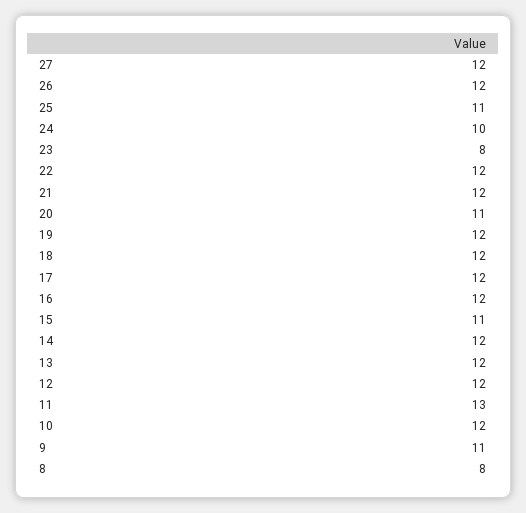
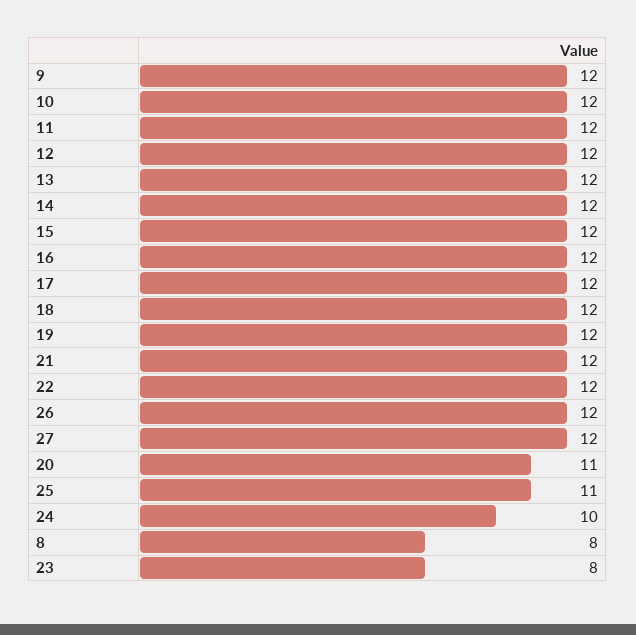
  {
    "27": 12,
    "26": 12,
    "25": 11,
    "24": 10,
    "23": 8,
    "22": 12,
    "21": 12,
    "20": 11,
    "19": 12,
    "18": 12,
    "17": 12,
    "16": 12,
-   "15": 11,
+   "15": 12,
    "14": 12,
    "13": 12,
    "12": 12,
-   "11": 13,
+   "11": 12,
    "10": 12,
-   "9": 11,
+   "9": 12,
    "8": 8
  }

